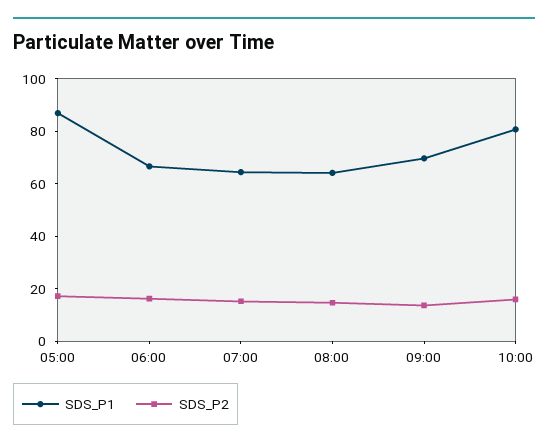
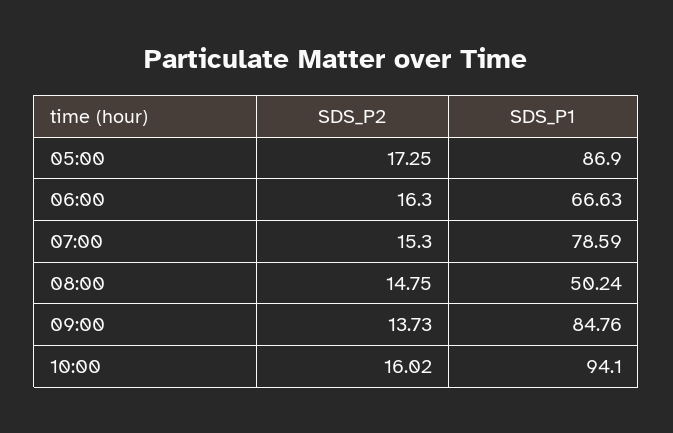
  {
    "SDS_P1": {
      "05:00": 86.9,
      "06:00": 66.63,
-     "07:00": 65,
+     "07:00": 78.59,
-     "08:00": 65,
+     "08:00": 50.24,
-     "09:00": 70,
+     "09:00": 84.76,
-     "10:00": 80
+     "10:00": 94.1
    },
    "SDS_P2": {
      "05:00": 17.25,
      "06:00": 16.3,
      "07:00": 15.3,
      "08:00": 14.75,
      "09:00": 13.73,
      "10:00": 16.02
    }
  }

